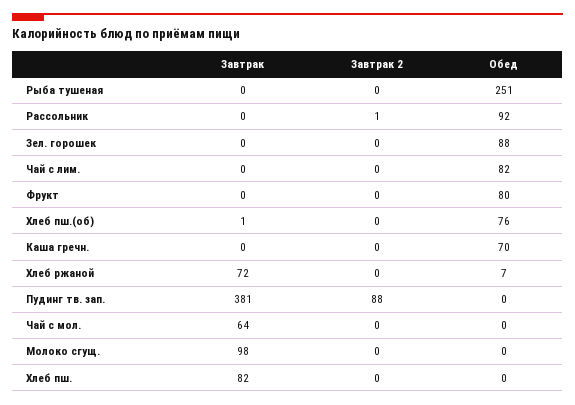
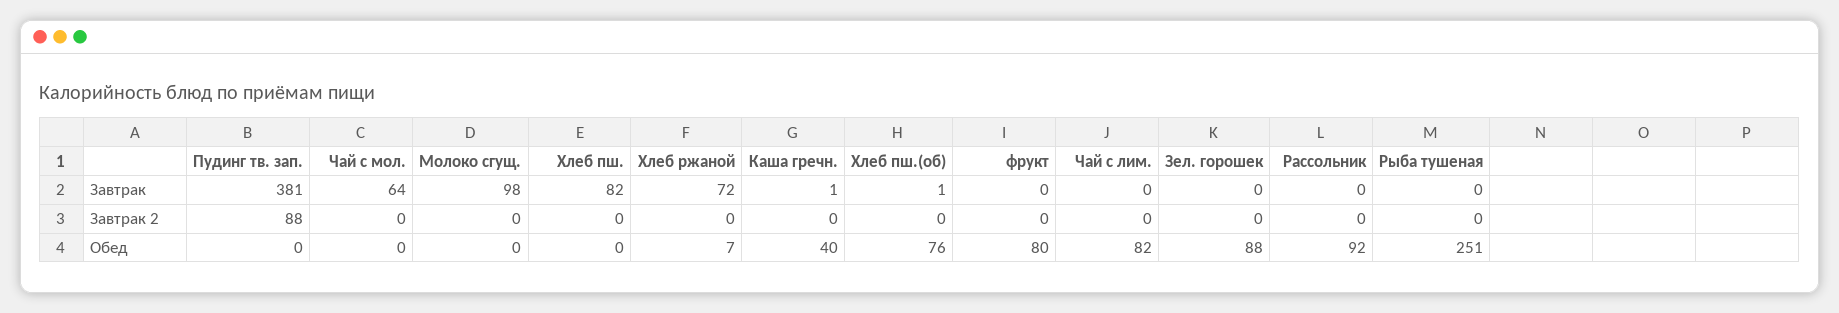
  {
    "Завтрак": {
      "Рыба тушеная": 0,
      "Рассольник": 0,
      "Зел. горошек": 0,
      "Чай с лим.": 0,
      "Фрукт": 0,
      "Хлеб пш.(об)": 1,
-     "Каша гречн.": 0,
+     "Каша гречн.": 1,
      "Хлеб ржаной": 72,
      "Пудинг тв. зап.": 381,
      "Чай с мол.": 64,
      "Молоко сгущ.": 98,
      "Хлеб пш.": 82
    },
    "Завтрак 2": {
      "Рыба тушеная": 0,
-     "Рассольник": 1,
+     "Рассольник": 0,
      "Зел. горошек": 0,
      "Чай с лим.": 0,
      "Фрукт": 0,
      "Хлеб пш.(об)": 0,
      "Каша гречн.": 0,
      "Хлеб ржаной": 0,
      "Пудинг тв. зап.": 88,
      "Чай с мол.": 0,
      "Молоко сгущ.": 0,
      "Хлеб пш.": 0
    },
    "Обед": {
      "Рыба тушеная": 251,
      "Рассольник": 92,
      "Зел. горошек": 88,
      "Чай с лим.": 82,
      "Фрукт": 80,
      "Хлеб пш.(об)": 76,
-     "Каша гречн.": 70,
+     "Каша гречн.": 40,
      "Хлеб ржаной": 7,
      "Пудинг тв. зап.": 0,
      "Чай с мол.": 0,
      "Молоко сгущ.": 0,
      "Хлеб пш.": 0
    }
  }

